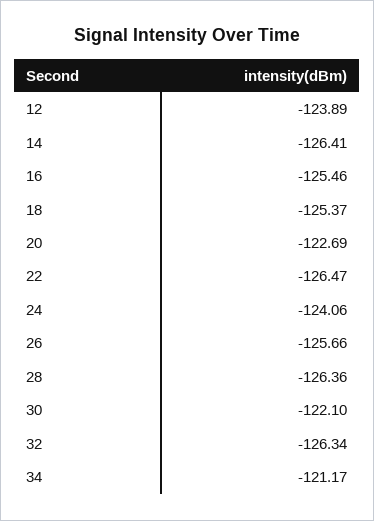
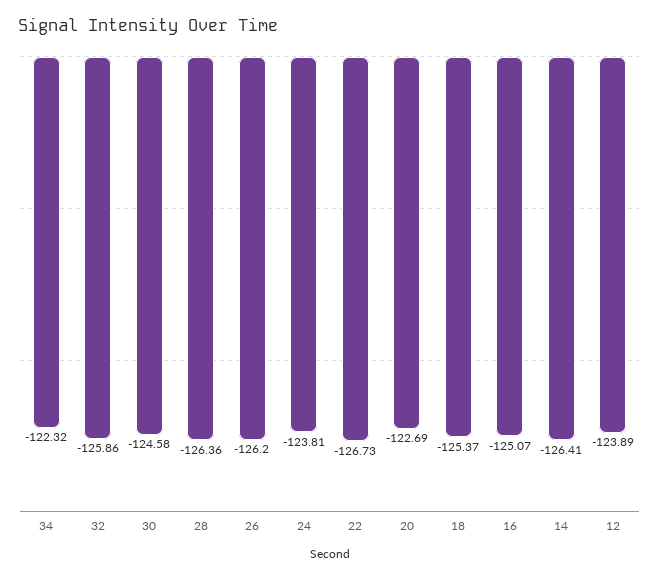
  {
    "12": -123.89,
    "14": -126.41,
-   "16": -125.46,
+   "16": -125.07,
    "18": -125.37,
    "20": -122.69,
-   "22": -126.47,
+   "22": -126.73,
-   "24": -124.06,
+   "24": -123.81,
-   "26": -125.66,
+   "26": -126.2,
    "28": -126.36,
-   "30": -122.1,
+   "30": -124.58,
-   "32": -126.34,
+   "32": -125.86,
-   "34": -121.17
+   "34": -122.32
  }

